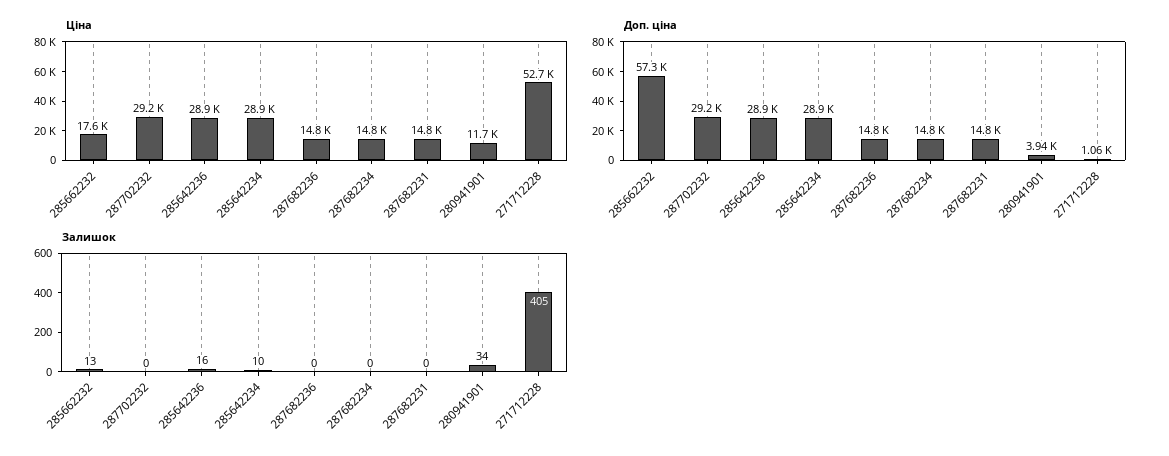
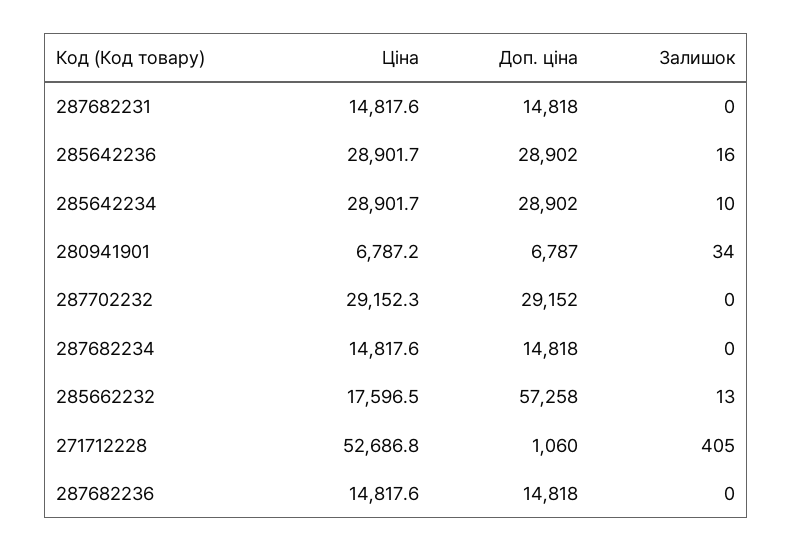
  {
    "Ціна": {
      "285662232": 17596.5,
      "287702232": 29152.3,
      "285642236": 28901.7,
      "285642234": 28901.7,
      "287682236": 14817.6,
      "287682234": 14817.6,
      "287682231": 14817.6,
-     "280941901": 11700,
+     "280941901": 6787.2,
      "271712228": 52686.8
    },
    "Доп. ціна": {
      "285662232": 57258,
      "287702232": 29152,
      "285642236": 28902,
      "285642234": 28902,
      "287682236": 14818,
      "287682234": 14818,
      "287682231": 14818,
-     "280941901": 3940,
+     "280941901": 6787,
      "271712228": 1060
    },
    "Залишок": {
      "285662232": 13,
      "287702232": 0,
      "285642236": 16,
      "285642234": 10,
      "287682236": 0,
      "287682234": 0,
      "287682231": 0,
      "280941901": 34,
      "271712228": 405
    }
  }

